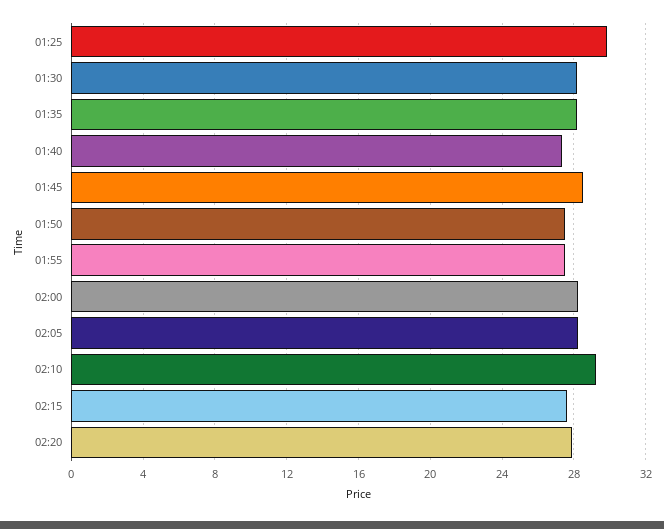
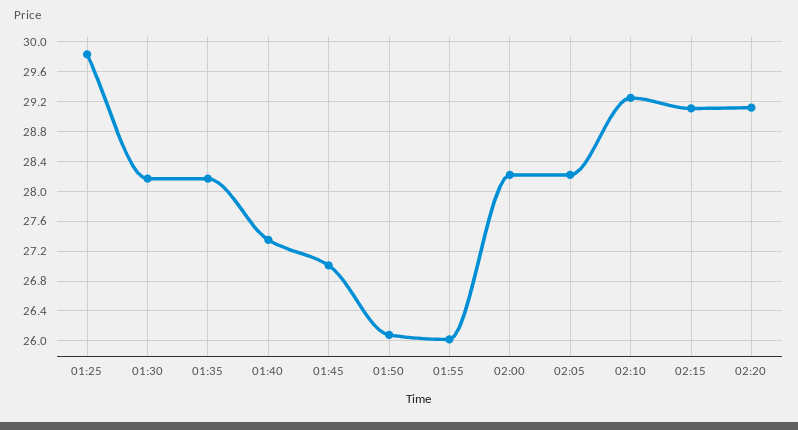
  {
    "01:25": 29.8,
    "01:30": 28.2,
    "01:35": 28.2,
    "01:40": 27.4,
-   "01:45": 28.5,
+   "01:45": 27,
-   "01:50": 27.5,
+   "01:50": 26.1,
-   "01:55": 27.5,
+   "01:55": 26,
    "02:00": 28.2,
    "02:05": 28.2,
    "02:10": 29.3,
-   "02:15": 27.5,
+   "02:15": 29.1,
-   "02:20": 28
+   "02:20": 29.1
  }

